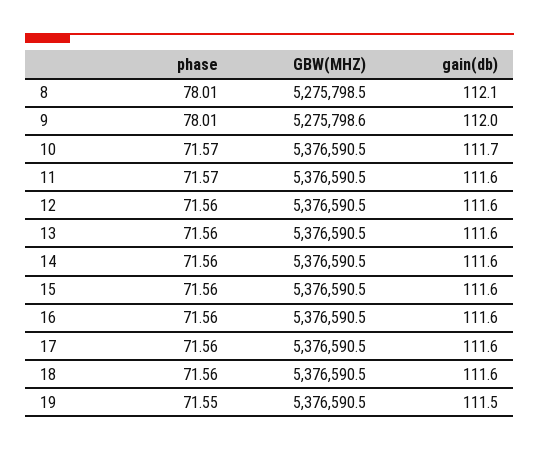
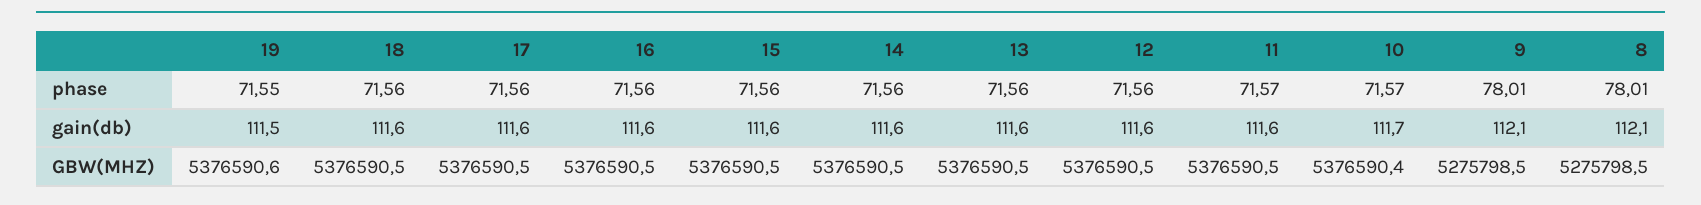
  {
    "phase": {
      "8": 78.01,
      "9": 78.01,
      "10": 71.57,
      "11": 71.57,
      "12": 71.56,
      "13": 71.56,
      "14": 71.56,
      "15": 71.56,
      "16": 71.56,
      "17": 71.56,
      "18": 71.56,
      "19": 71.55
    },
    "GBW(MHZ)": {
      "8": 5275798.5,
-     "9": 5275798.6,
+     "9": 5275798.5,
-     "10": 5376590.5,
+     "10": 5376590.4,
      "11": 5376590.5,
      "12": 5376590.5,
      "13": 5376590.5,
      "14": 5376590.5,
      "15": 5376590.5,
      "16": 5376590.5,
      "17": 5376590.5,
      "18": 5376590.5,
-     "19": 5376590.5
+     "19": 5376590.6
    },
    "gain(db)": {
      "8": 112.1,
-     "9": 112,
+     "9": 112.1,
      "10": 111.7,
      "11": 111.6,
      "12": 111.6,
      "13": 111.6,
      "14": 111.6,
      "15": 111.6,
      "16": 111.6,
      "17": 111.6,
      "18": 111.6,
      "19": 111.5
    }
  }

